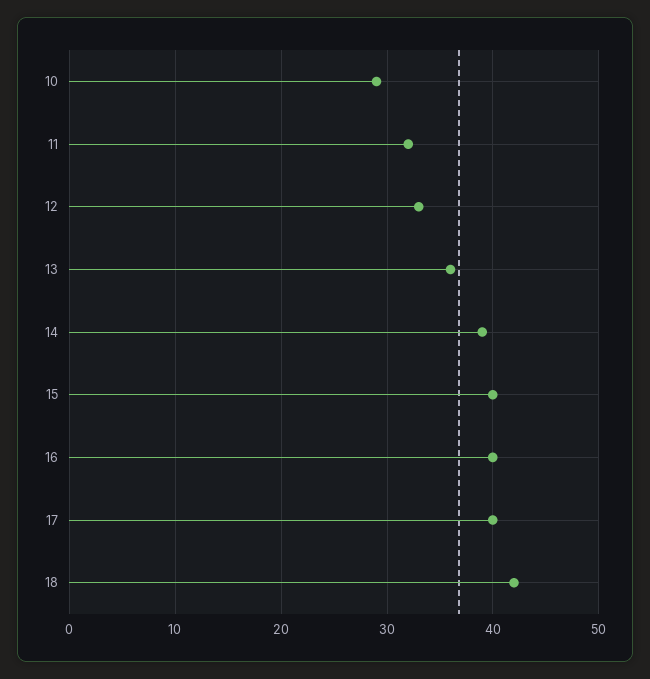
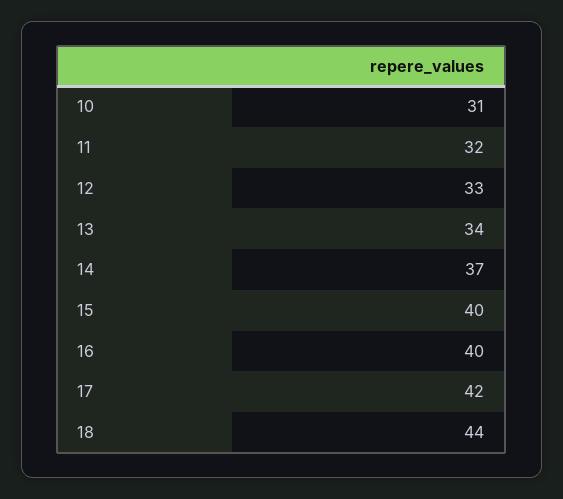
  {
-   "10": 29,
+   "10": 31,
    "11": 32,
    "12": 33,
-   "13": 36,
+   "13": 34,
-   "14": 39,
+   "14": 37,
    "15": 40,
    "16": 40,
-   "17": 40,
+   "17": 42,
-   "18": 42
+   "18": 44
  }

